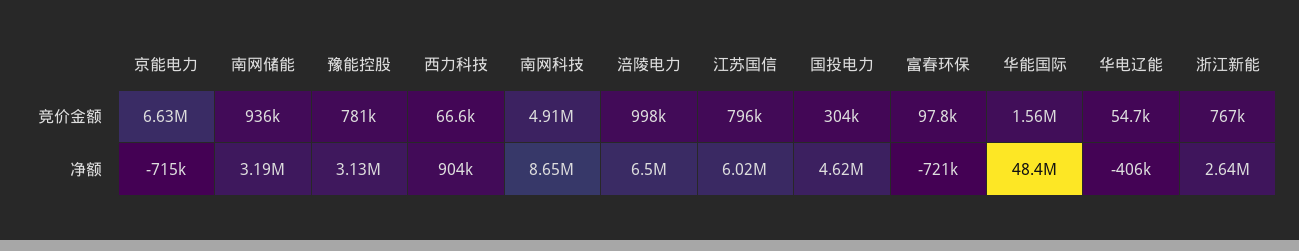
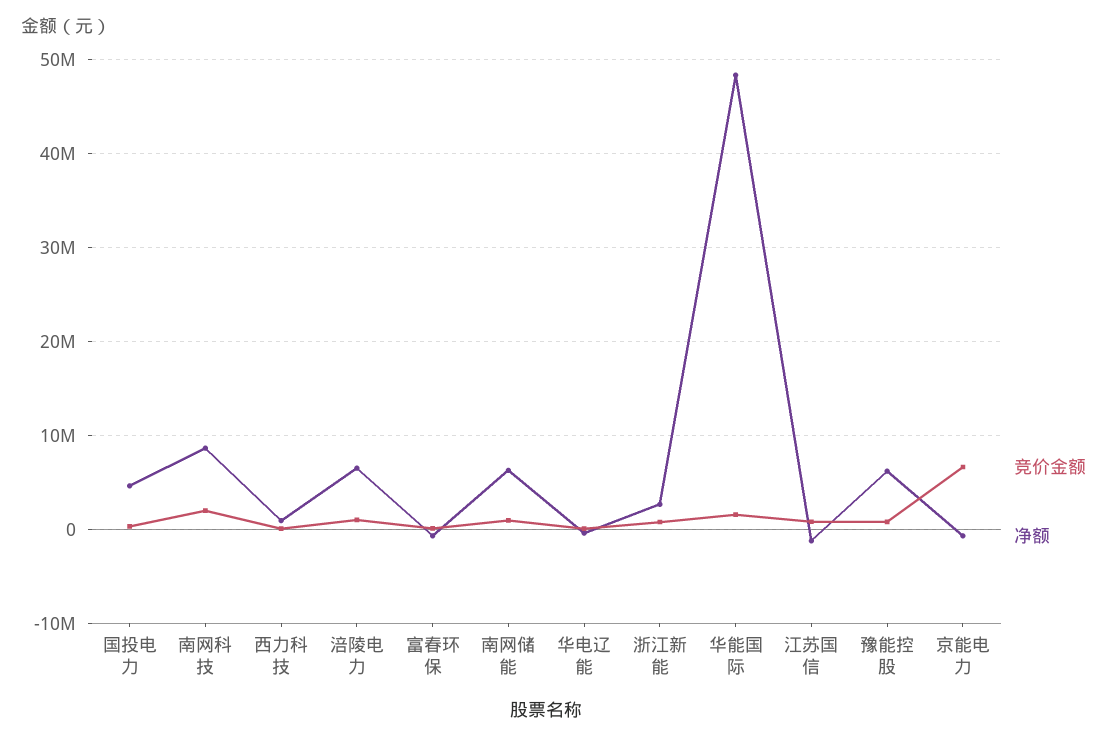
  {
    "竞价金额": {
      "京能电力": 6630000,
      "南网储能": 936000,
      "豫能控股": 781000,
      "西力科技": 66600,
-     "南网科技": 4910000,
+     "南网科技": 2000000,
      "涪陵电力": 998000,
      "江苏国信": 796000,
      "国投电力": 304000,
      "富春环保": 97800,
      "华能国际": 1560000,
      "华电辽能": 54700,
      "浙江新能": 767000
    },
    "净额": {
      "京能电力": -715000,
-     "南网储能": 3190000,
+     "南网储能": 6000000,
-     "豫能控股": 3130000,
+     "豫能控股": 6000000,
      "西力科技": 904000,
      "南网科技": 8650000,
      "涪陵电力": 6500000,
-     "江苏国信": 6020000,
+     "江苏国信": -1000000,
      "国投电力": 4620000,
      "富春环保": -721000,
      "华能国际": 48400000,
      "华电辽能": -406000,
      "浙江新能": 2640000
    }
  }

